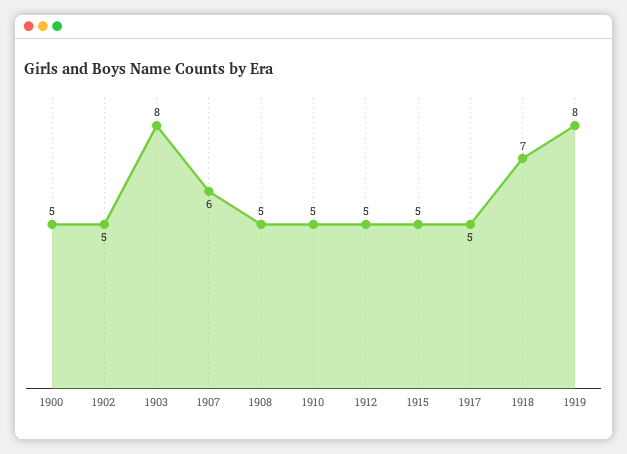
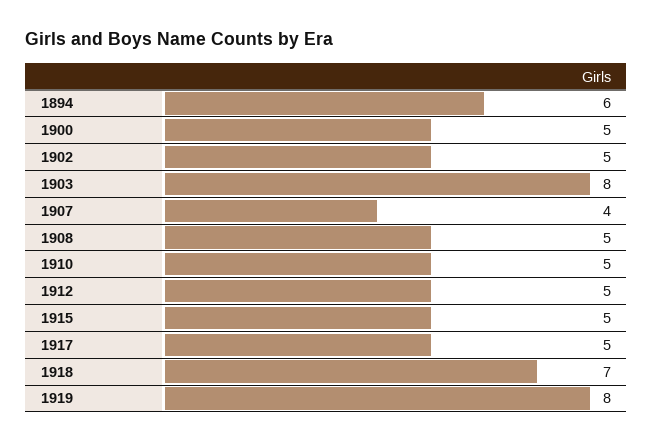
  {
    "1900": 5,
    "1902": 5,
    "1903": 8,
-   "1907": 6,
+   "1907": 4,
    "1908": 5,
    "1910": 5,
    "1912": 5,
    "1915": 5,
    "1917": 5,
    "1918": 7,
-   "1919": 8
+   "1919": 8,
+   "1894": 6
  }

